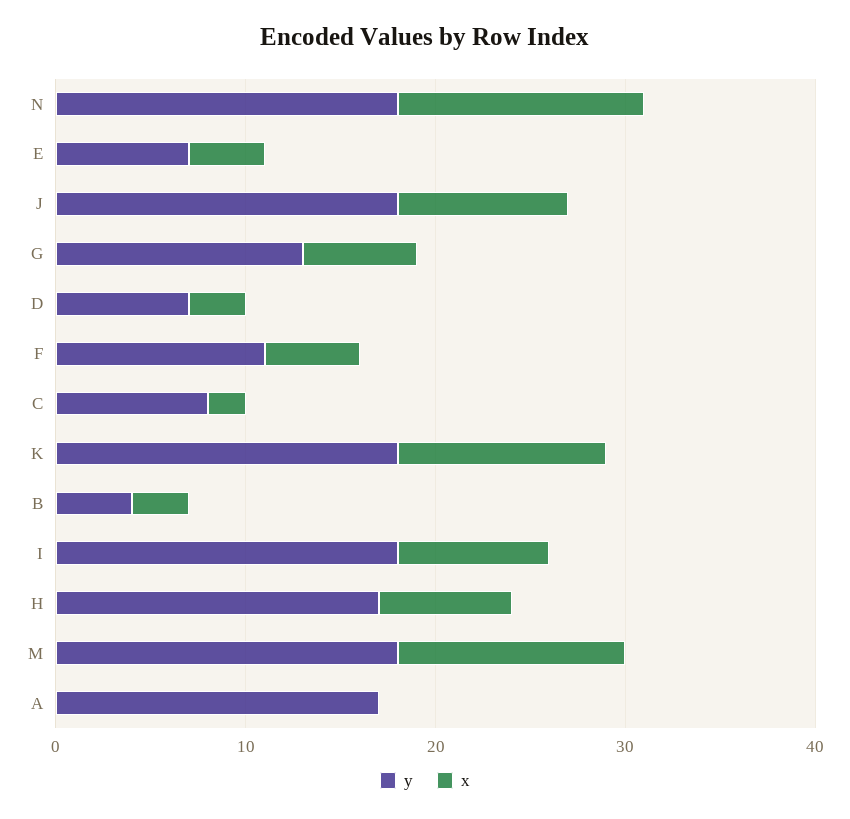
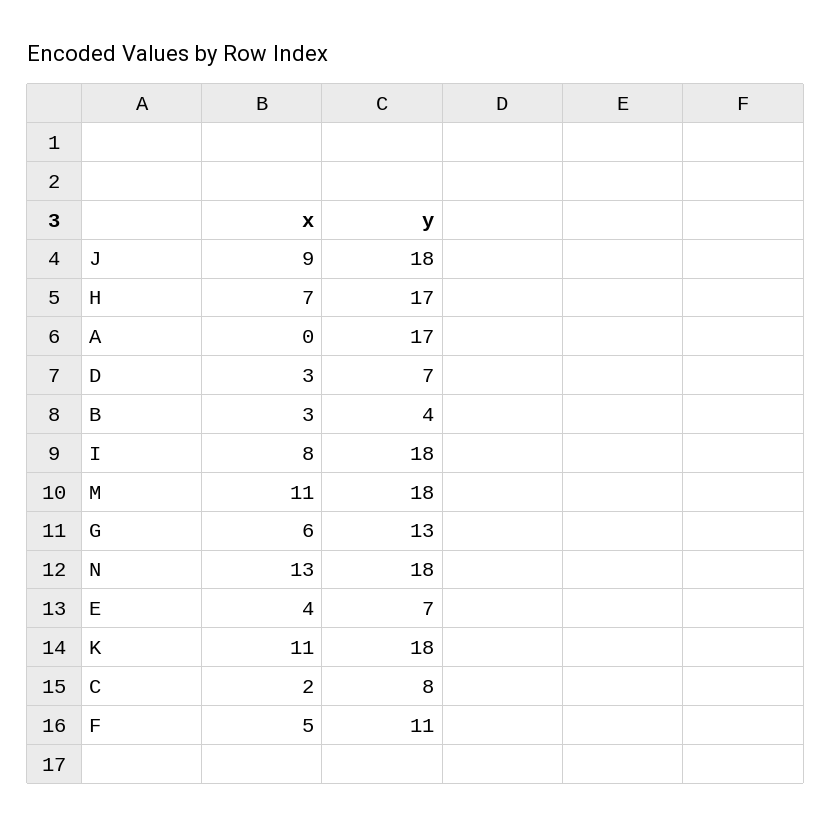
  {
    "y": {
      "N": 18,
      "E": 7,
      "J": 18,
      "G": 13,
      "D": 7,
      "F": 11,
      "C": 8,
      "K": 18,
      "B": 4,
      "I": 18,
      "H": 17,
      "M": 18,
      "A": 17
    },
    "x": {
      "N": 13,
      "E": 4,
      "J": 9,
      "G": 6,
      "D": 3,
      "F": 5,
      "C": 2,
      "K": 11,
      "B": 3,
      "I": 8,
      "H": 7,
-     "M": 12,
+     "M": 11,
      "A": 0
    }
  }

